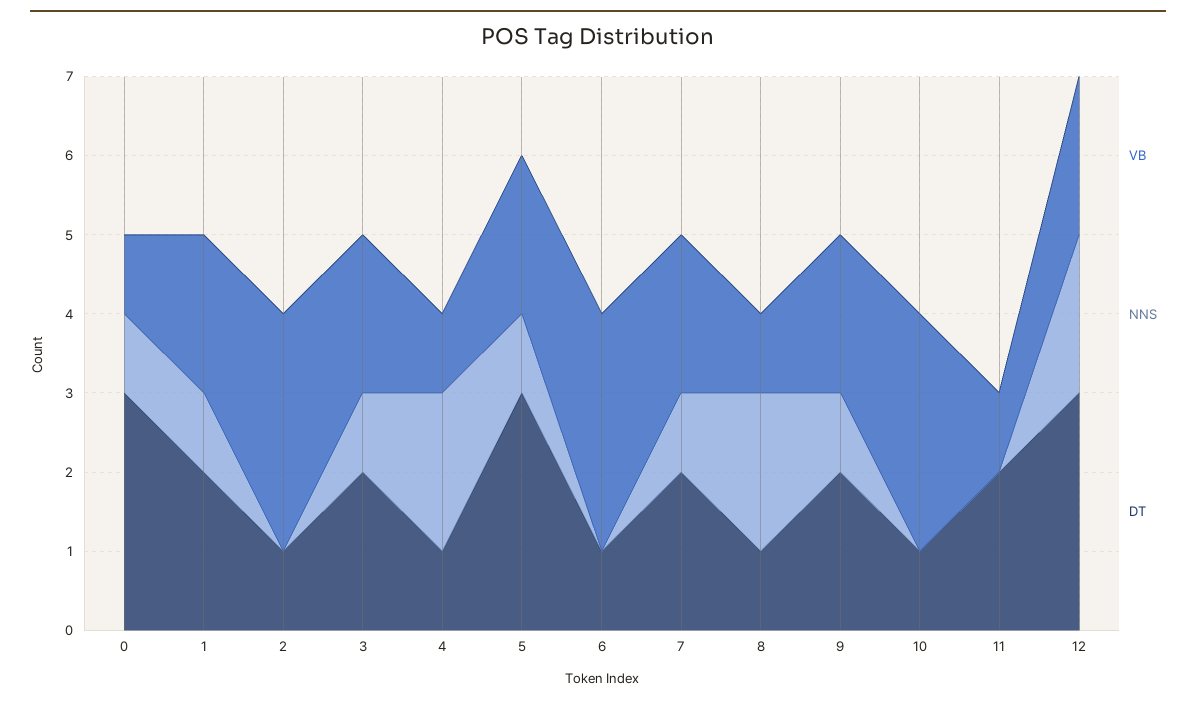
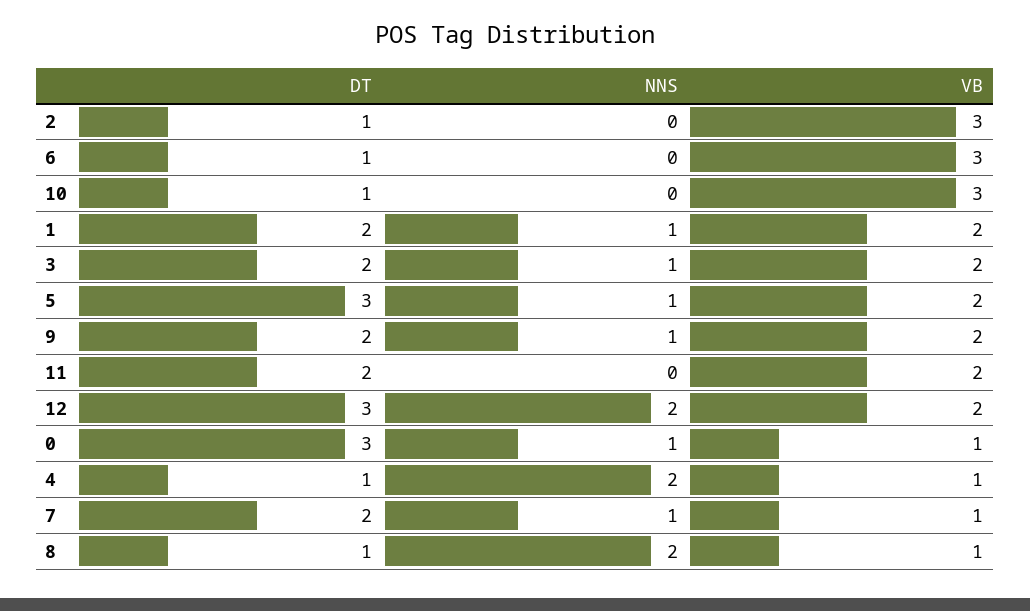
  {
    "VB": {
      "0": 1,
      "1": 2,
      "2": 3,
      "3": 2,
      "4": 1,
      "5": 2,
      "6": 3,
-     "7": 2,
+     "7": 1,
      "8": 1,
      "9": 2,
      "10": 3,
-     "11": 1,
+     "11": 2,
      "12": 2
    },
    "NNS": {
      "0": 1,
      "1": 1,
      "2": 0,
      "3": 1,
      "4": 2,
      "5": 1,
      "6": 0,
      "7": 1,
      "8": 2,
      "9": 1,
      "10": 0,
      "11": 0,
      "12": 2
    },
    "DT": {
      "0": 3,
      "1": 2,
      "2": 1,
      "3": 2,
      "4": 1,
      "5": 3,
      "6": 1,
      "7": 2,
      "8": 1,
      "9": 2,
      "10": 1,
      "11": 2,
      "12": 3
    }
  }

